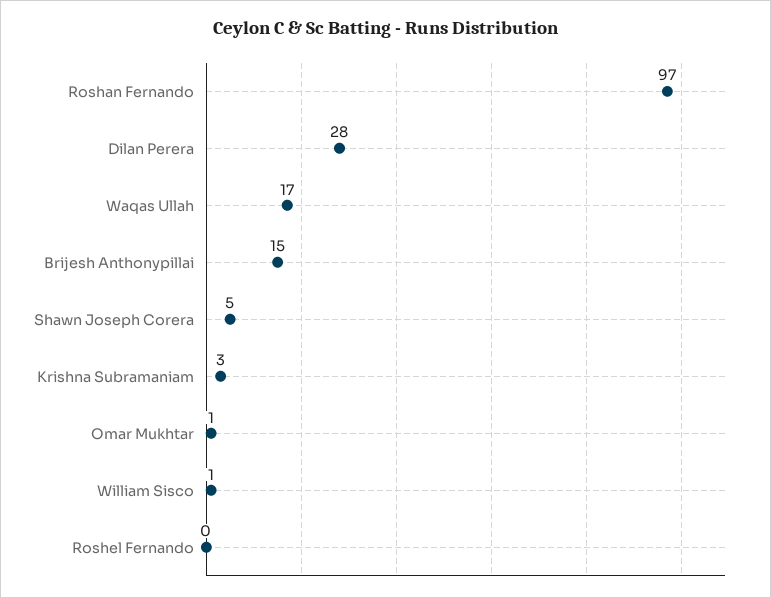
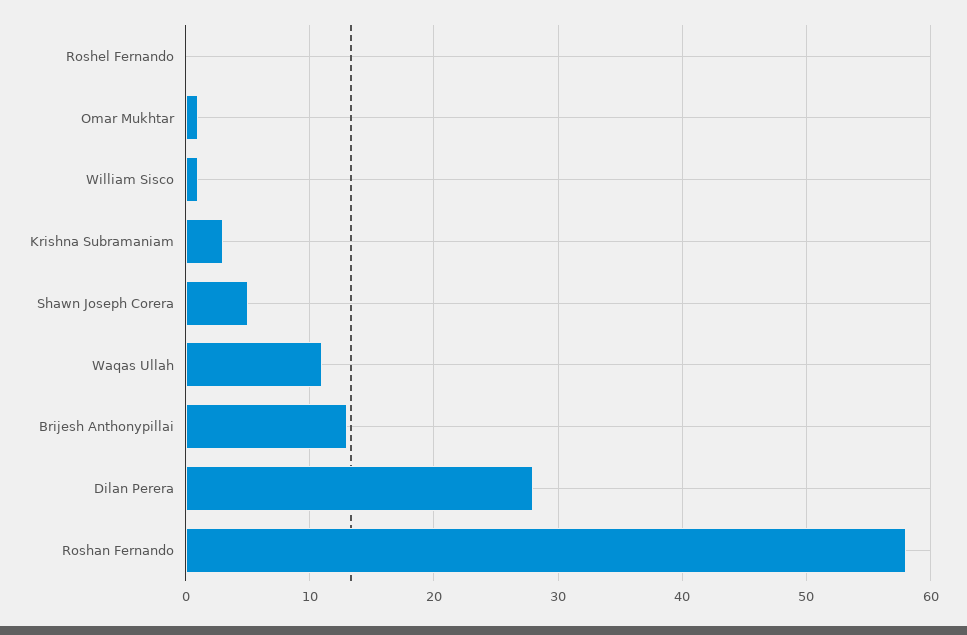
  {
-   "Roshan Fernando": 97,
+   "Roshan Fernando": 58,
    "Dilan Perera": 28,
-   "Waqas Ullah": 17,
+   "Waqas Ullah": 11,
-   "Brijesh Anthonypillai": 15,
+   "Brijesh Anthonypillai": 13,
    "Shawn Joseph Corera": 5,
    "Krishna Subramaniam": 3,
    "Omar Mukhtar": 1,
    "William Sisco": 1,
    "Roshel Fernando": 0
  }

